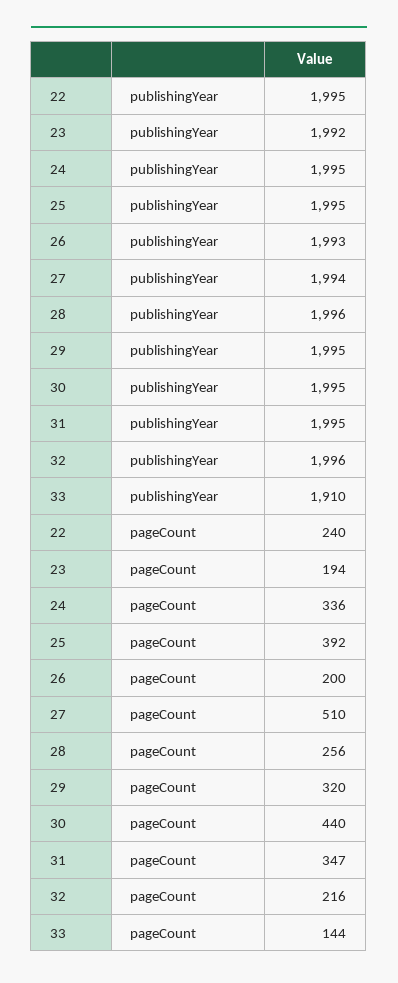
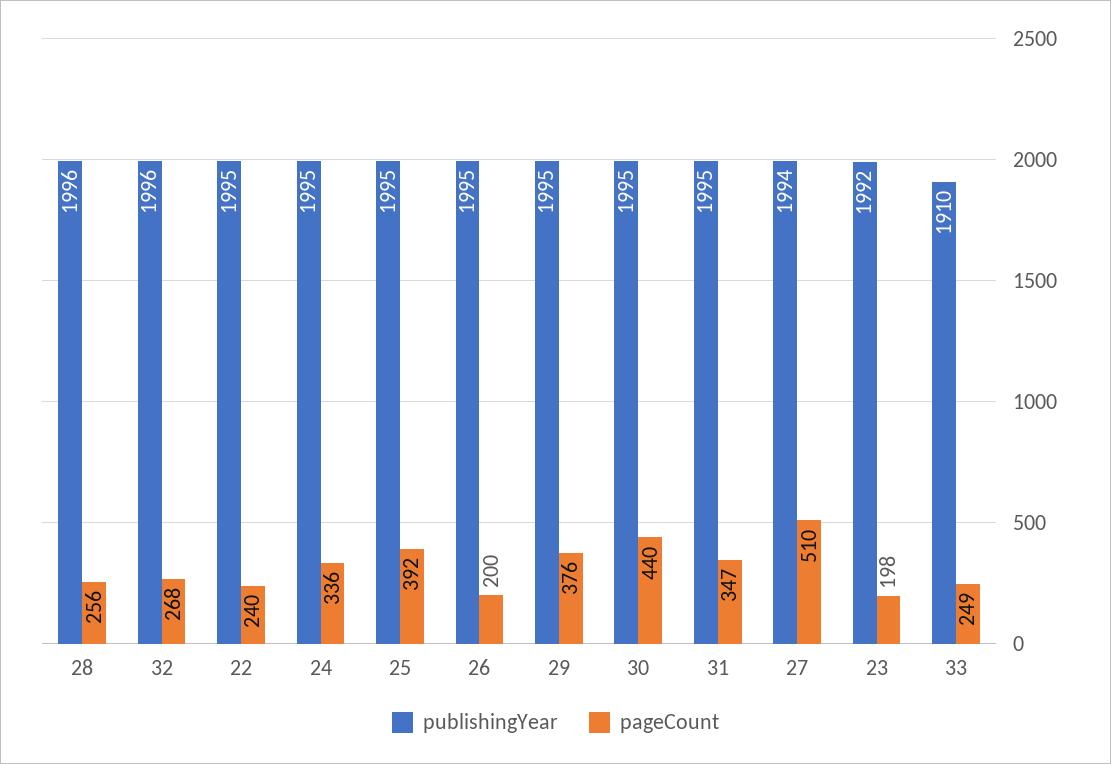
  {
    "publishingYear": {
      "22": 1995,
      "23": 1992,
      "24": 1995,
      "25": 1995,
-     "26": 1993,
+     "26": 1995,
      "27": 1994,
      "28": 1996,
      "29": 1995,
      "30": 1995,
      "31": 1995,
      "32": 1996,
      "33": 1910
    },
    "pageCount": {
      "22": 240,
-     "23": 194,
+     "23": 198,
      "24": 336,
      "25": 392,
      "26": 200,
      "27": 510,
      "28": 256,
-     "29": 320,
+     "29": 376,
      "30": 440,
      "31": 347,
-     "32": 216,
+     "32": 268,
-     "33": 144
+     "33": 249
    }
  }

